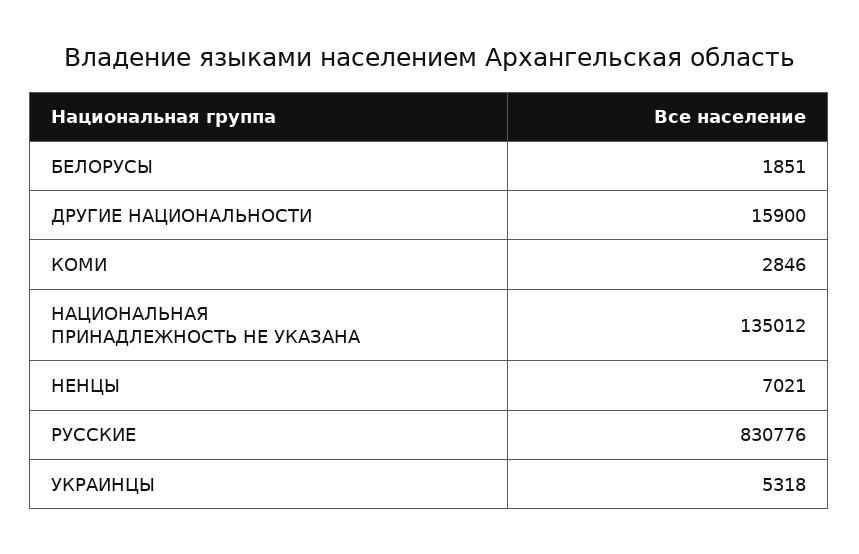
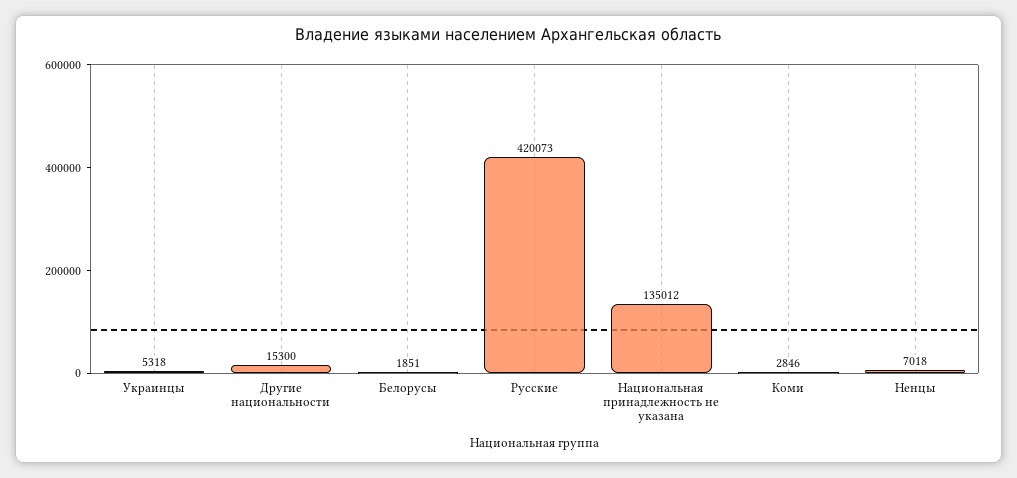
  {
    "БЕЛОРУСЫ": 1851,
-   "ДРУГИЕ НАЦИОНАЛЬНОСТИ": 15900,
+   "ДРУГИЕ НАЦИОНАЛЬНОСТИ": 15300,
    "КОМИ": 2846,
    "НАЦИОНАЛЬНАЯ ПРИНАДЛЕЖНОСТЬ НЕ УКАЗАНА": 135012,
-   "НЕНЦЫ": 7021,
+   "НЕНЦЫ": 7018,
-   "РУССКИЕ": 830776,
+   "РУССКИЕ": 420073,
    "УКРАИНЦЫ": 5318
  }

